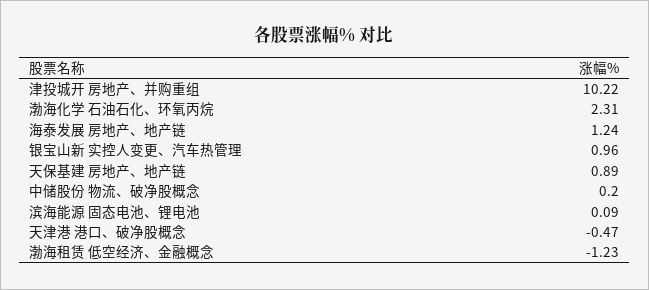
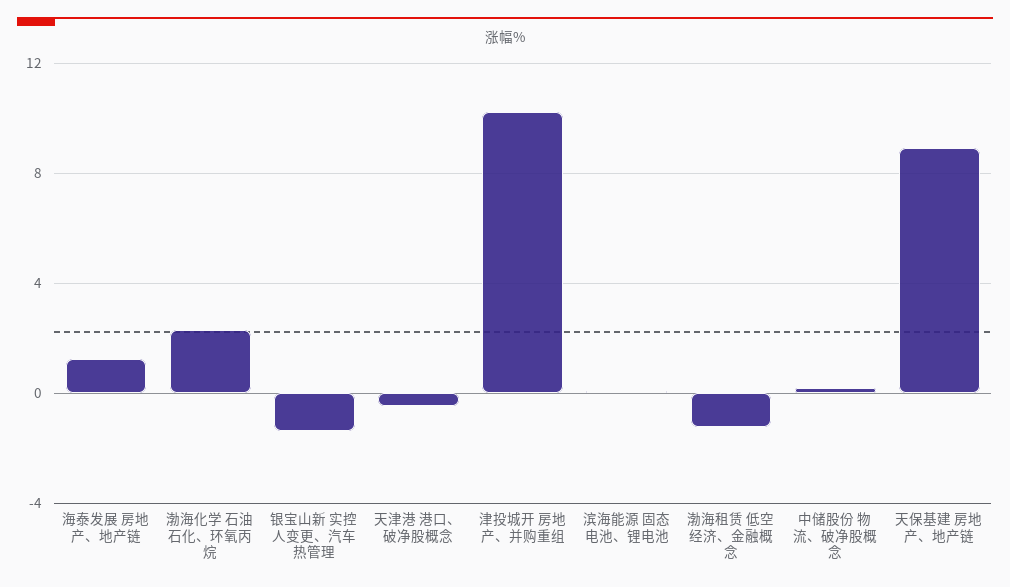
  {
    "津投城开 房地产、并购重组": 10.22,
    "渤海化学 石油石化、环氧丙烷": 2.31,
    "海泰发展 房地产、地产链": 1.24,
-   "银宝山新 实控人变更、汽车热管理": 0.96,
+   "银宝山新 实控人变更、汽车热管理": -1.5,
-   "天保基建 房地产、地产链": 0.89,
+   "天保基建 房地产、地产链": 9,
    "中储股份 物流、破净股概念": 0.2,
    "滨海能源 固态电池、锂电池": 0.09,
    "天津港 港口、破净股概念": -0.47,
    "渤海租赁 低空经济、金融概念": -1.23
  }

